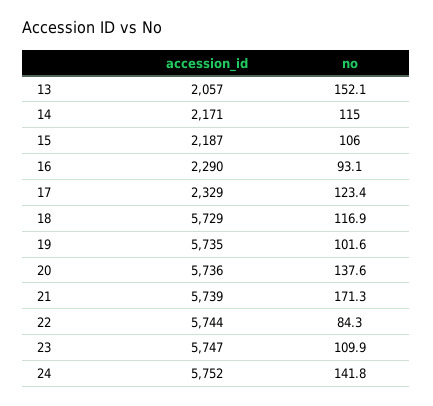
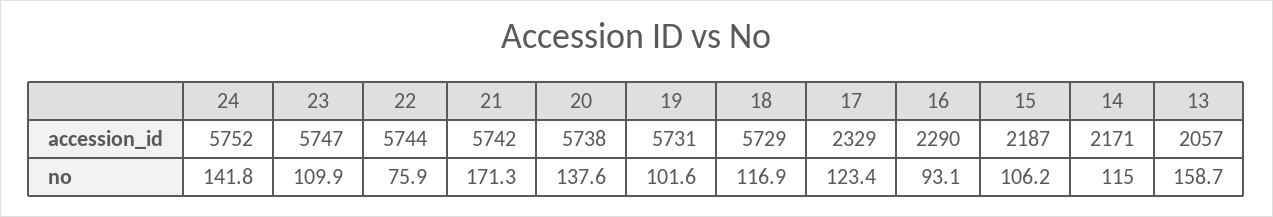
  {
    "accession_id": {
      "13": 2057,
      "14": 2171,
      "15": 2187,
      "16": 2290,
      "17": 2329,
      "18": 5729,
-     "19": 5735,
+     "19": 5731,
-     "20": 5736,
+     "20": 5738,
-     "21": 5739,
+     "21": 5742,
      "22": 5744,
      "23": 5747,
      "24": 5752
    },
    "no": {
-     "13": 152.1,
+     "13": 158.7,
      "14": 115,
-     "15": 106,
+     "15": 106.2,
      "16": 93.1,
      "17": 123.4,
      "18": 116.9,
      "19": 101.6,
      "20": 137.6,
      "21": 171.3,
-     "22": 84.3,
+     "22": 75.9,
      "23": 109.9,
      "24": 141.8
    }
  }

